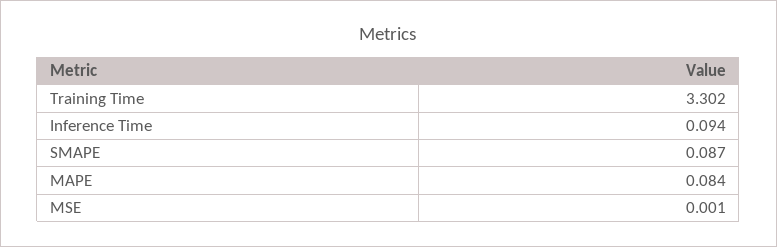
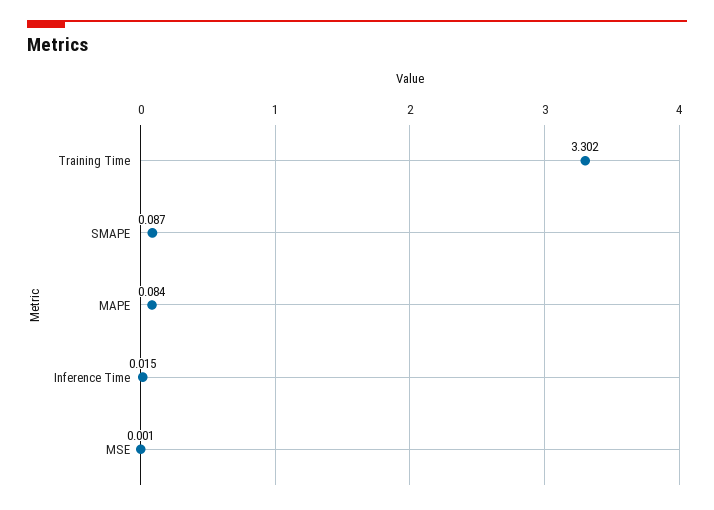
  {
    "Training Time": 3.302,
-   "Inference Time": 0.094,
+   "Inference Time": 0.015,
    "SMAPE": 0.087,
    "MAPE": 0.084,
    "MSE": 0.001
  }

